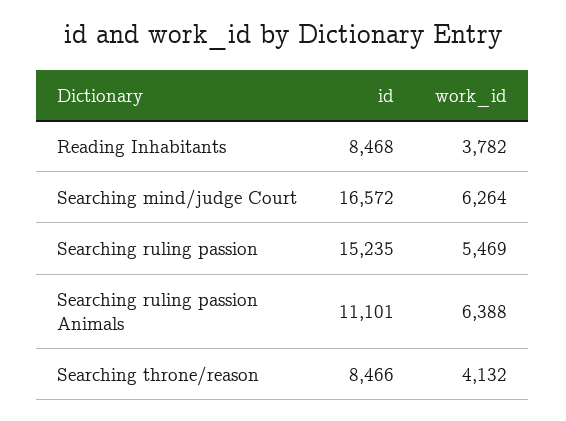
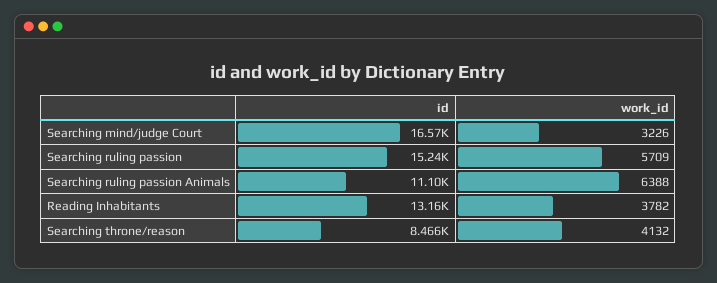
  {
    "id": {
-     "Reading Inhabitants": 8468,
+     "Reading Inhabitants": 13160,
      "Searching mind/judge Court": 16572,
      "Searching ruling passion": 15235,
      "Searching ruling passion Animals": 11101,
      "Searching throne/reason": 8466
    },
    "work_id": {
      "Reading Inhabitants": 3782,
-     "Searching mind/judge Court": 6264,
+     "Searching mind/judge Court": 3226,
-     "Searching ruling passion": 5469,
+     "Searching ruling passion": 5709,
      "Searching ruling passion Animals": 6388,
      "Searching throne/reason": 4132
    }
  }

